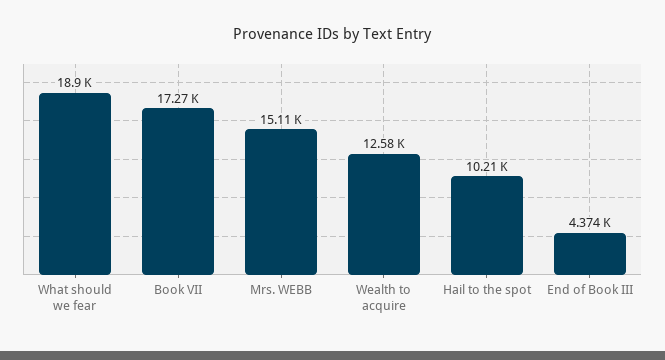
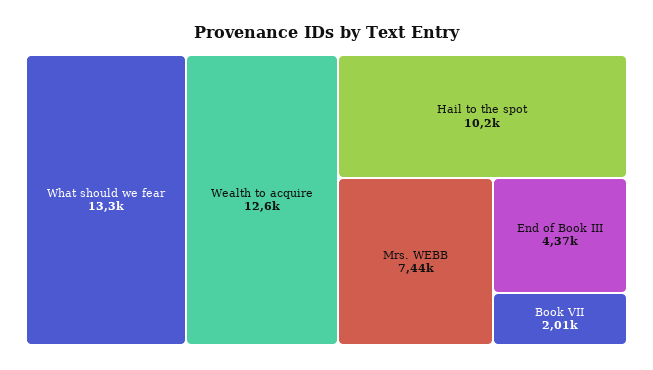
  {
-   "What should we fear": 18900,
+   "What should we fear": 13300,
-   "Book VII": 17270,
+   "Book VII": 2010,
-   "Mrs. WEBB": 15110,
+   "Mrs. WEBB": 7440,
    "Wealth to acquire": 12580,
    "Hail to the spot": 10210,
    "End of Book III": 4374
  }

